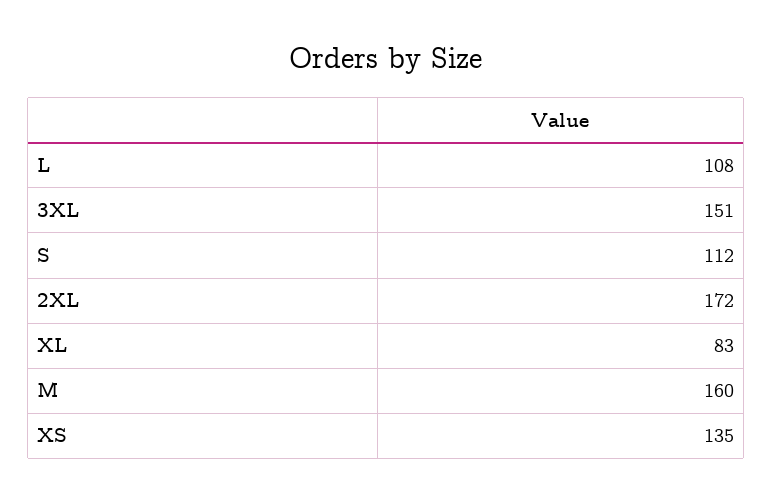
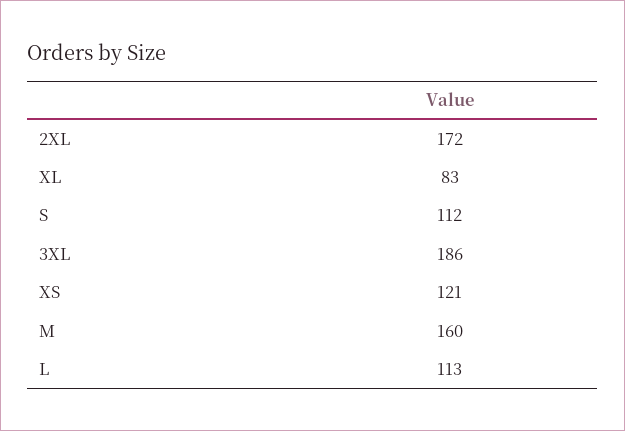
  {
-   "L": 108,
+   "L": 113,
-   "3XL": 151,
+   "3XL": 186,
    "S": 112,
    "2XL": 172,
    "XL": 83,
    "M": 160,
-   "XS": 135
+   "XS": 121
  }

